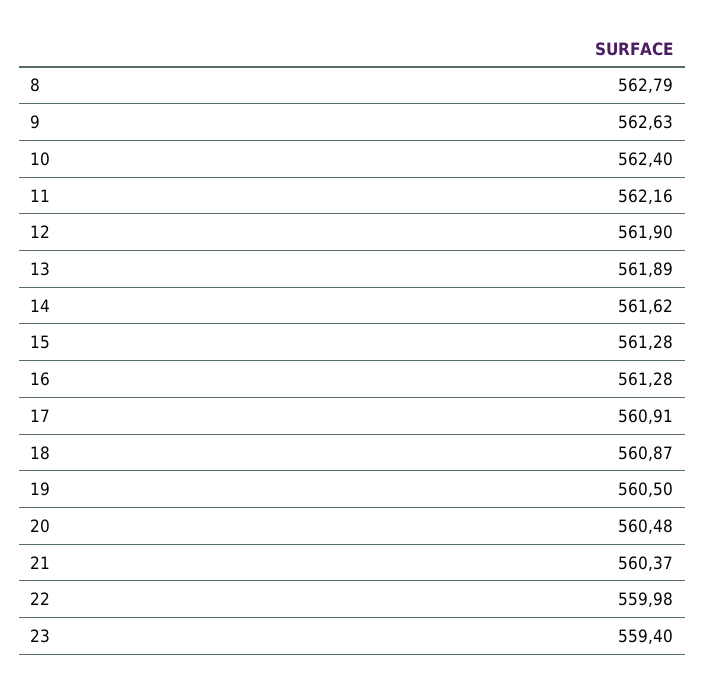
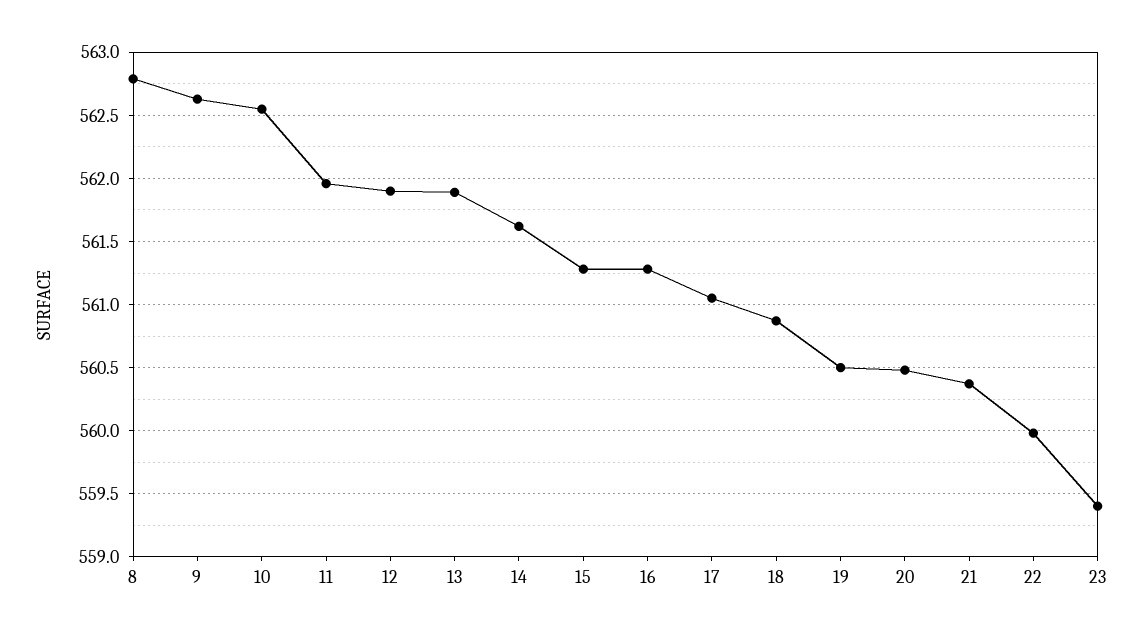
  {
    "8": 562.79,
    "9": 562.63,
-   "10": 562.4,
+   "10": 562.55,
-   "11": 562.16,
+   "11": 561.95,
    "12": 561.9,
    "13": 561.89,
    "14": 561.62,
    "15": 561.28,
    "16": 561.28,
-   "17": 560.91,
+   "17": 561.05,
    "18": 560.87,
    "19": 560.5,
    "20": 560.48,
    "21": 560.37,
    "22": 559.98,
    "23": 559.4
  }

